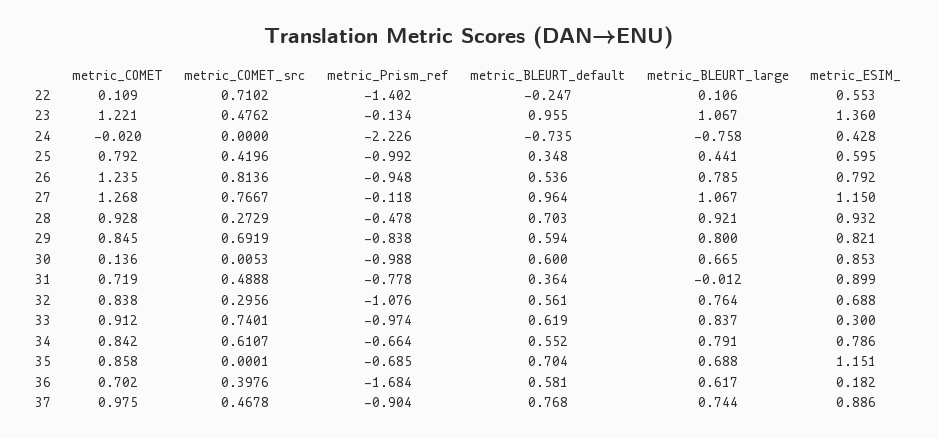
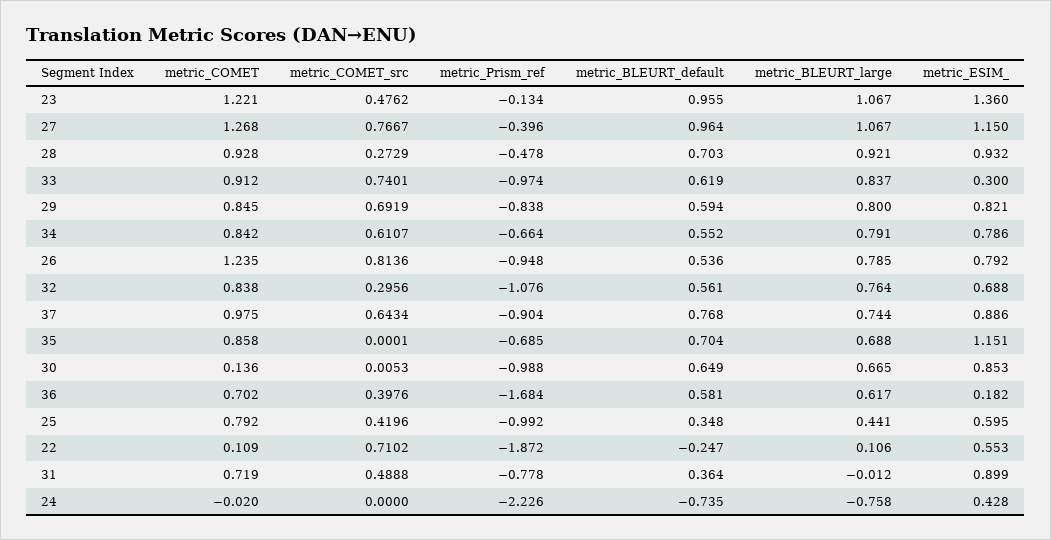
  {
    "metric_COMET": {
      "22": 0.109,
      "23": 1.221,
      "24": -0.02,
      "25": 0.792,
      "26": 1.235,
      "27": 1.268,
      "28": 0.928,
      "29": 0.845,
      "30": 0.136,
      "31": 0.719,
      "32": 0.838,
      "33": 0.912,
      "34": 0.842,
      "35": 0.858,
      "36": 0.702,
      "37": 0.975
    },
    "metric_COMET_src": {
      "22": 0.7102,
      "23": 0.4762,
      "24": 0,
      "25": 0.4196,
      "26": 0.8136,
      "27": 0.7667,
      "28": 0.2729,
      "29": 0.6919,
      "30": 0.0053,
      "31": 0.4888,
      "32": 0.2956,
      "33": 0.7401,
      "34": 0.6107,
      "35": 0.0001,
      "36": 0.3976,
-     "37": 0.4678
+     "37": 0.6434
    },
    "metric_Prism_ref": {
-     "22": -1.402,
+     "22": -1.872,
      "23": -0.134,
      "24": -2.226,
      "25": -0.992,
      "26": -0.948,
-     "27": -0.118,
+     "27": -0.396,
      "28": -0.478,
      "29": -0.838,
      "30": -0.988,
      "31": -0.778,
      "32": -1.076,
      "33": -0.974,
      "34": -0.664,
      "35": -0.685,
      "36": -1.684,
      "37": -0.904
    },
    "metric_BLEURT_default": {
      "22": -0.247,
      "23": 0.955,
      "24": -0.735,
      "25": 0.348,
      "26": 0.536,
      "27": 0.964,
      "28": 0.703,
      "29": 0.594,
-     "30": 0.6,
+     "30": 0.649,
      "31": 0.364,
      "32": 0.561,
      "33": 0.619,
      "34": 0.552,
      "35": 0.704,
      "36": 0.581,
      "37": 0.768
    },
    "metric_BLEURT_large": {
      "22": 0.106,
      "23": 1.067,
      "24": -0.758,
      "25": 0.441,
      "26": 0.785,
      "27": 1.067,
      "28": 0.921,
      "29": 0.8,
      "30": 0.665,
      "31": -0.012,
      "32": 0.764,
      "33": 0.837,
      "34": 0.791,
      "35": 0.688,
      "36": 0.617,
      "37": 0.744
    },
    "metric_ESIM_": {
      "22": 0.553,
      "23": 1.36,
      "24": 0.428,
      "25": 0.595,
      "26": 0.792,
      "27": 1.15,
      "28": 0.932,
      "29": 0.821,
      "30": 0.853,
      "31": 0.899,
      "32": 0.688,
      "33": 0.3,
      "34": 0.786,
      "35": 1.151,
      "36": 0.182,
      "37": 0.886
    }
  }

